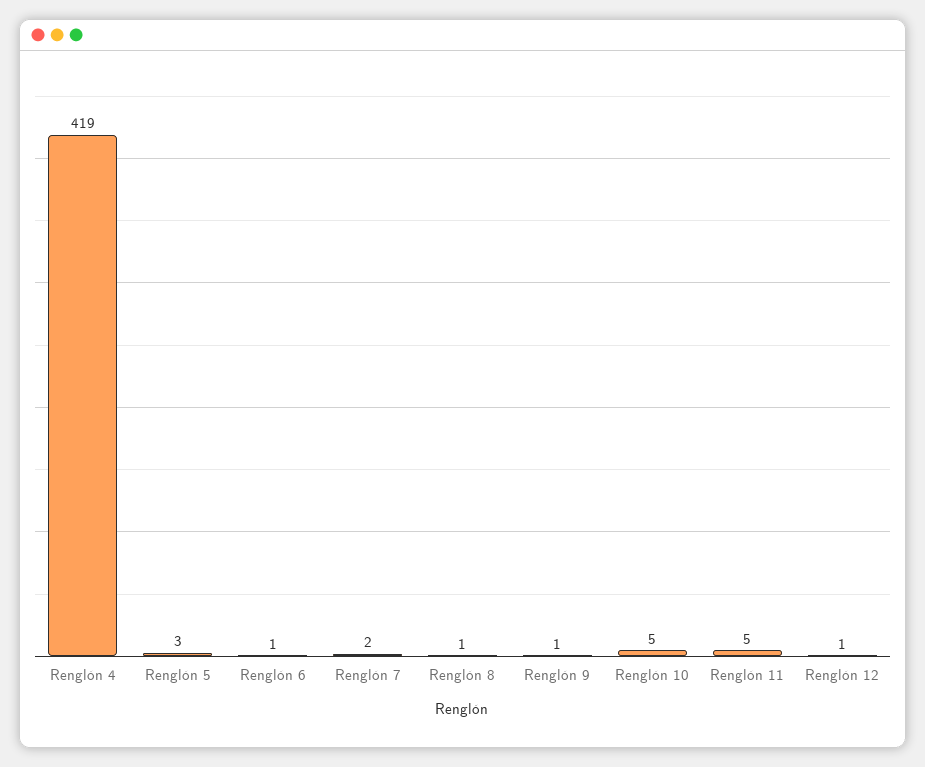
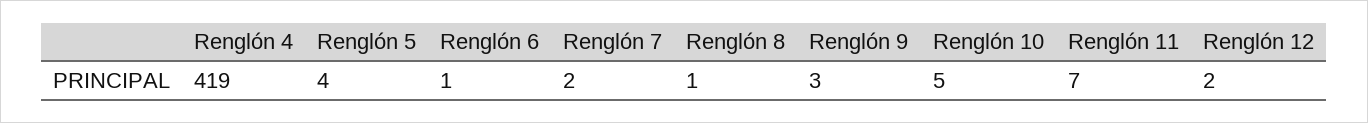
  {
    "Renglón 4": 419,
-   "Renglón 5": 3,
+   "Renglón 5": 4,
    "Renglón 6": 1,
    "Renglón 7": 2,
    "Renglón 8": 1,
-   "Renglón 9": 1,
+   "Renglón 9": 3,
    "Renglón 10": 5,
-   "Renglón 11": 5,
+   "Renglón 11": 7,
-   "Renglón 12": 1
+   "Renglón 12": 2
  }

